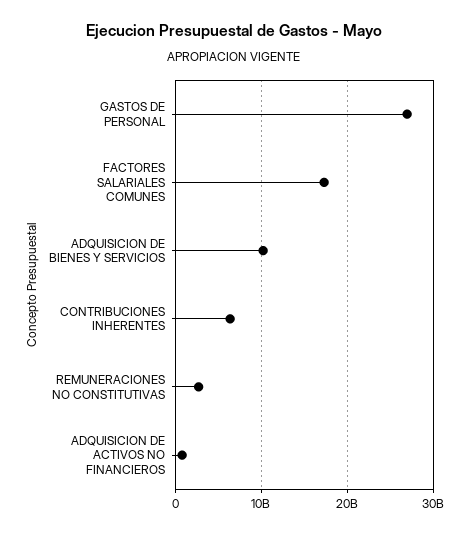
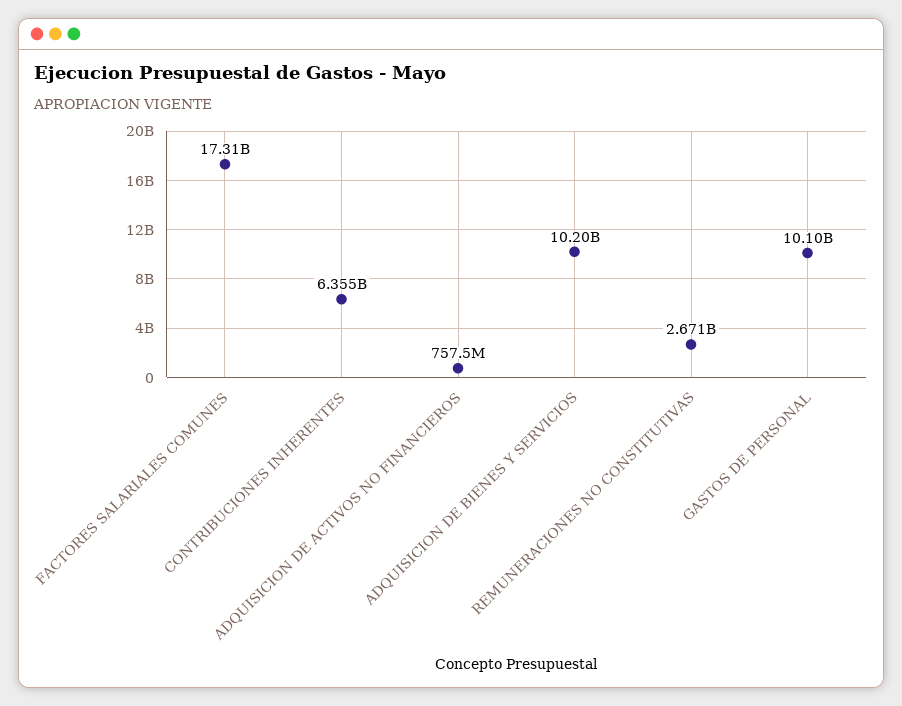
  {
-   "GASTOS DE PERSONAL": 27000000000,
+   "GASTOS DE PERSONAL": 10100000000,
    "FACTORES SALARIALES COMUNES": 17310000000,
    "ADQUISICION DE BIENES Y SERVICIOS": 10200000000,
    "CONTRIBUCIONES INHERENTES": 6355000000,
    "REMUNERACIONES NO CONSTITUTIVAS": 2671000000,
    "ADQUISICION DE ACTIVOS NO FINANCIEROS": 757500000
  }

